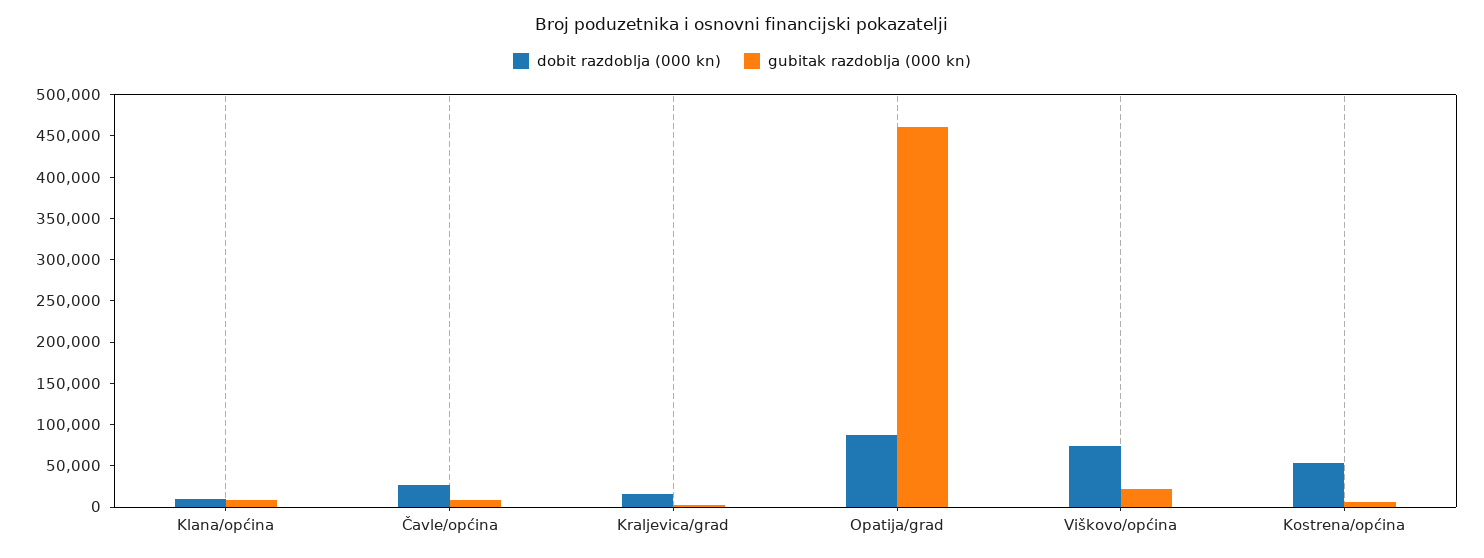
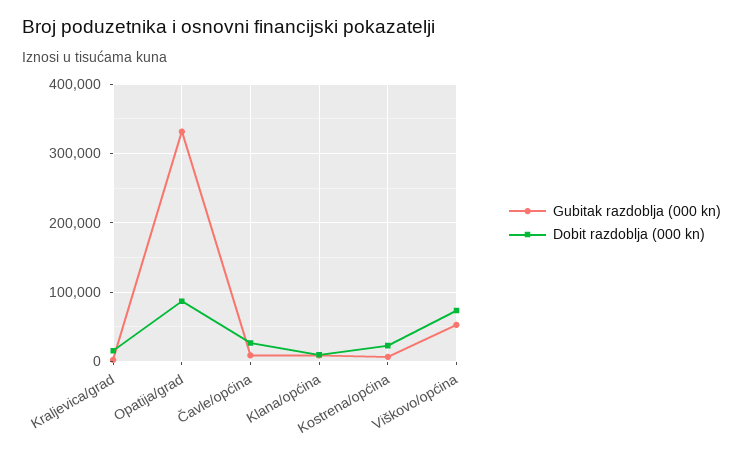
  {
    "dobit razdoblja (000 kn)": {
      "Klana/općina": 10000,
      "Čavle/općina": 30000,
      "Kraljevica/grad": 20000,
      "Opatija/grad": 90000,
      "Viškovo/općina": 70000,
-     "Kostrena/općina": 50000
+     "Kostrena/općina": 20000
    },
    "gubitak razdoblja (000 kn)": {
      "Klana/općina": 10000,
      "Čavle/općina": 10000,
      "Kraljevica/grad": 0,
-     "Opatija/grad": 460000,
+     "Opatija/grad": 330000,
-     "Viškovo/općina": 20000,
+     "Viškovo/općina": 50000,
      "Kostrena/općina": 10000
    }
  }

